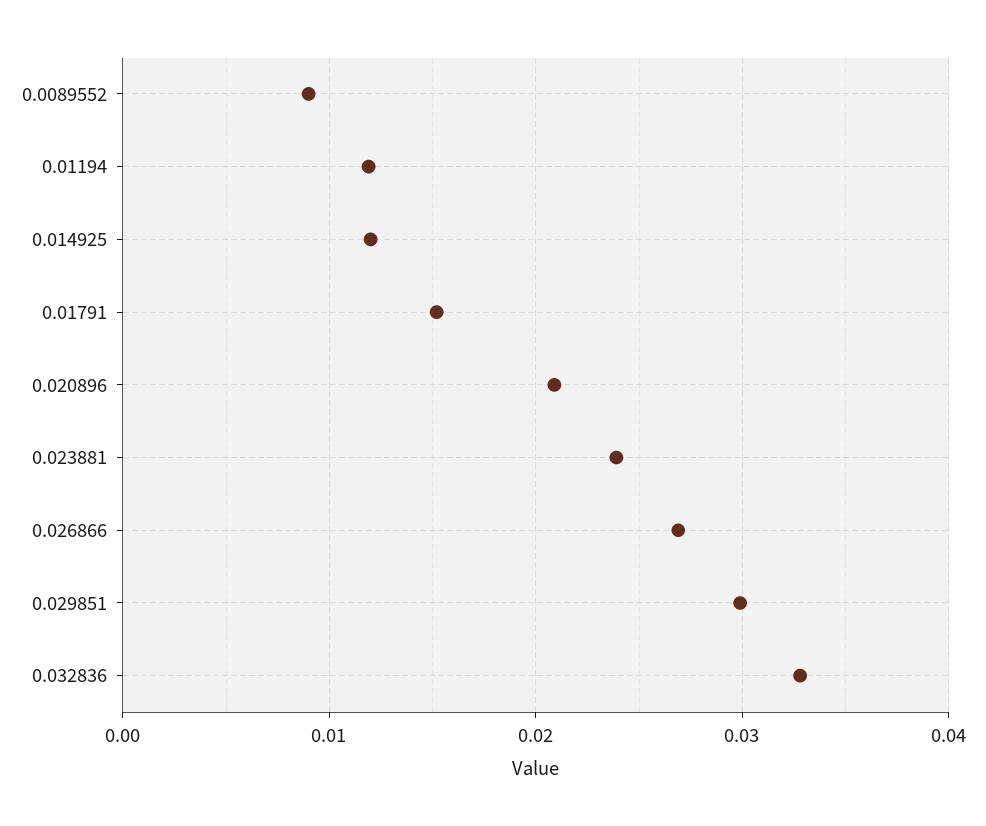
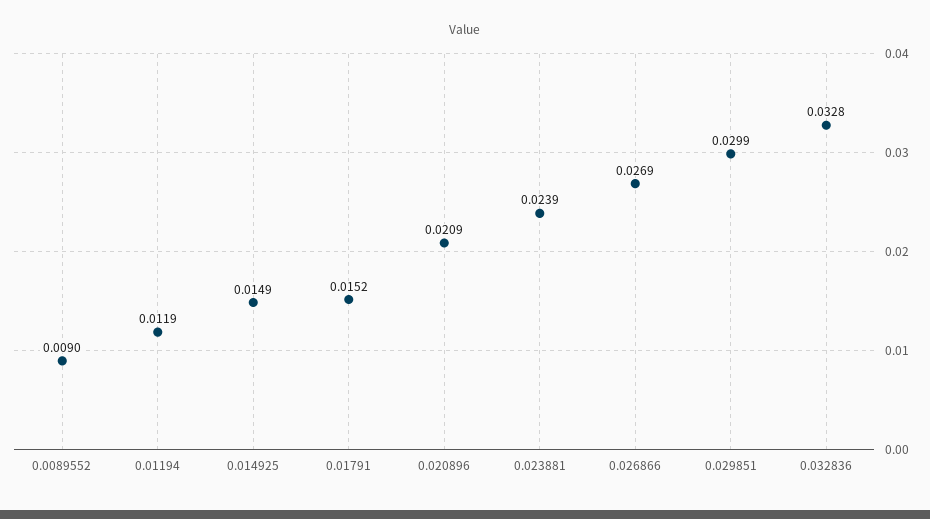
  {
    "0.0089552": 0.009,
    "0.01194": 0.0119,
-   "0.014925": 0.012,
+   "0.014925": 0.0149,
    "0.01791": 0.0152,
    "0.020896": 0.0209,
    "0.023881": 0.0239,
    "0.026866": 0.0269,
    "0.029851": 0.0299,
    "0.032836": 0.0328
  }

